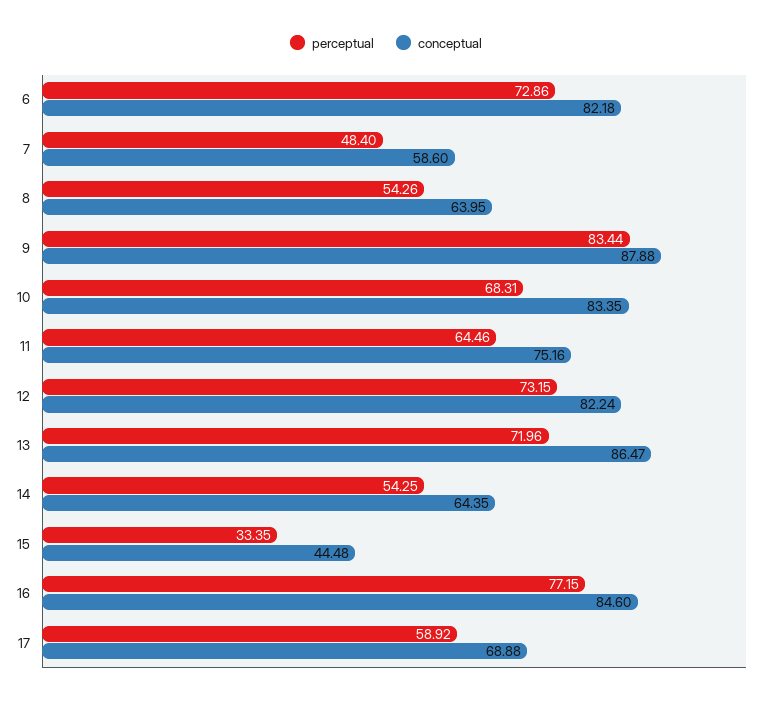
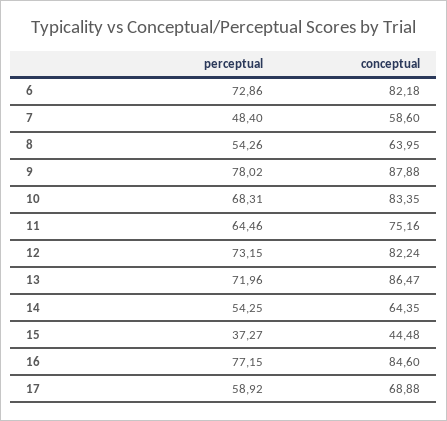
  {
    "perceptual": {
      "6": 72.86,
      "7": 48.4,
      "8": 54.26,
-     "9": 83.44,
+     "9": 78.02,
      "10": 68.31,
      "11": 64.46,
      "12": 73.15,
      "13": 71.96,
      "14": 54.25,
-     "15": 33.35,
+     "15": 37.27,
      "16": 77.15,
      "17": 58.92
    },
    "conceptual": {
      "6": 82.18,
      "7": 58.6,
      "8": 63.95,
      "9": 87.88,
      "10": 83.35,
      "11": 75.16,
      "12": 82.24,
      "13": 86.47,
      "14": 64.35,
      "15": 44.48,
      "16": 84.6,
      "17": 68.88
    }
  }

